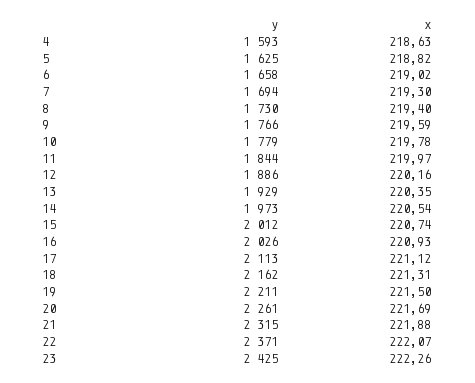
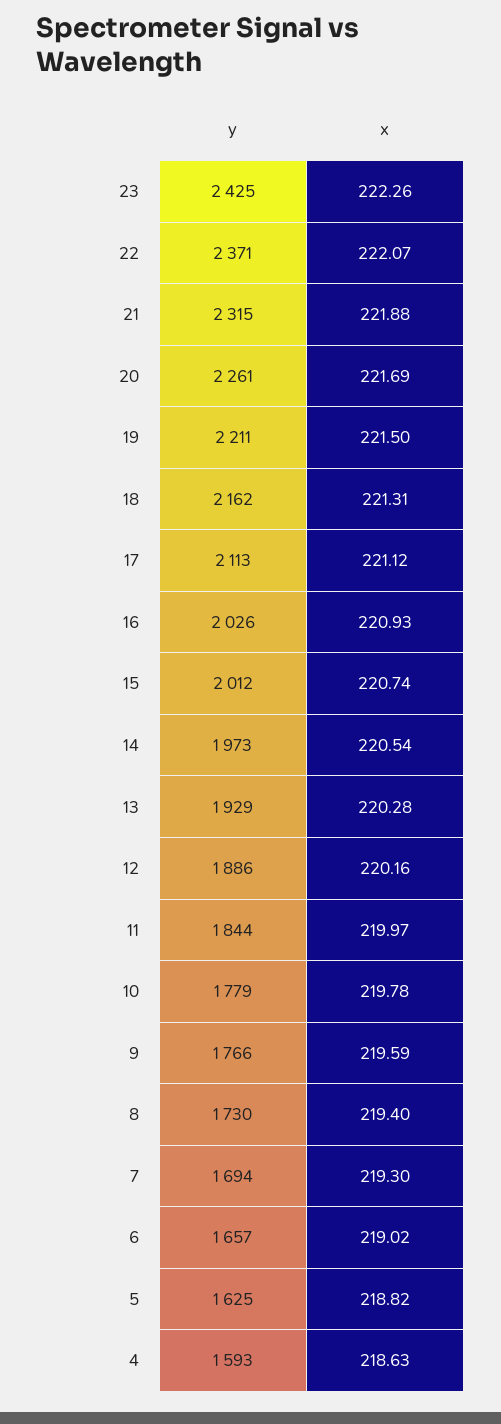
  {
    "y": {
      "4": 1593,
      "5": 1625,
-     "6": 1658,
+     "6": 1657,
      "7": 1694,
      "8": 1730,
      "9": 1766,
      "10": 1779,
      "11": 1844,
      "12": 1886,
      "13": 1929,
      "14": 1973,
      "15": 2012,
      "16": 2026,
      "17": 2113,
      "18": 2162,
      "19": 2211,
      "20": 2261,
      "21": 2315,
      "22": 2371,
      "23": 2425
    },
    "x": {
      "4": 218.63,
      "5": 218.82,
      "6": 219.02,
      "7": 219.3,
      "8": 219.4,
      "9": 219.59,
      "10": 219.78,
      "11": 219.97,
      "12": 220.16,
-     "13": 220.35,
+     "13": 220.28,
      "14": 220.54,
      "15": 220.74,
      "16": 220.93,
      "17": 221.12,
      "18": 221.31,
      "19": 221.5,
      "20": 221.69,
      "21": 221.88,
      "22": 222.07,
      "23": 222.26
    }
  }

